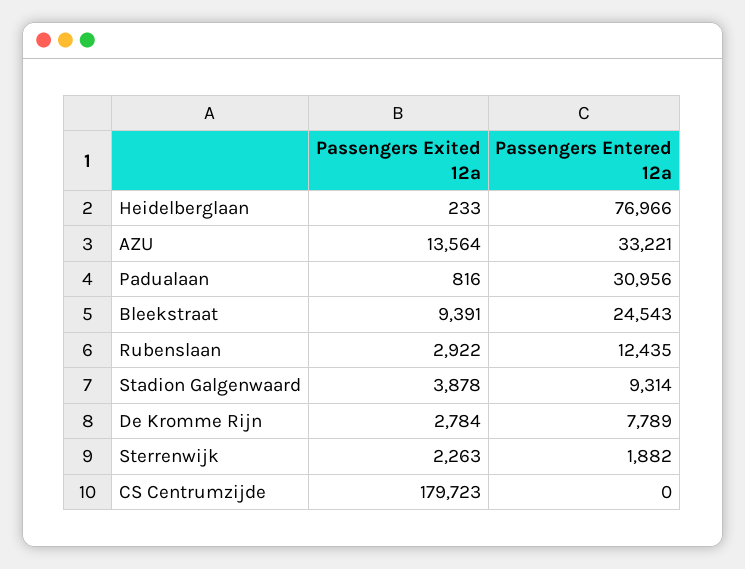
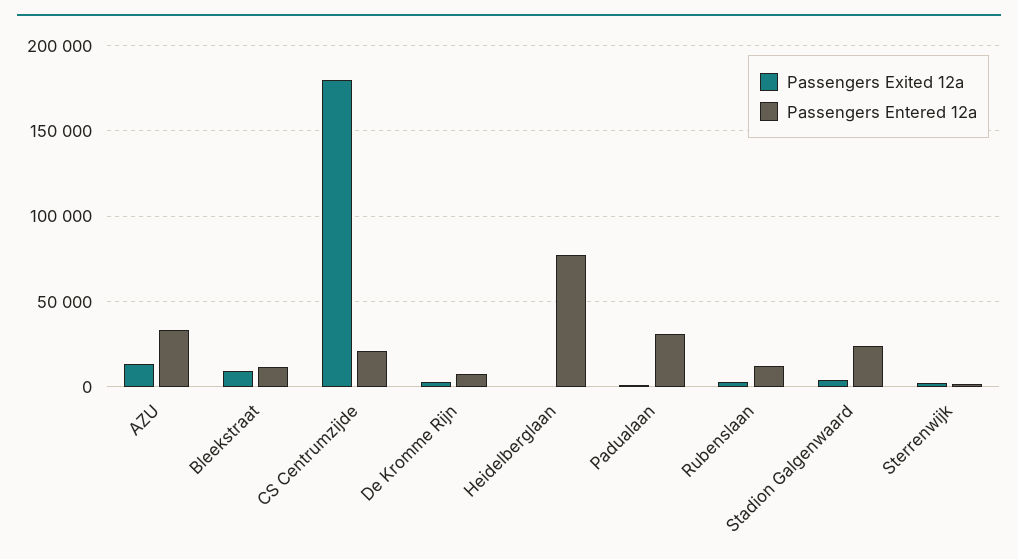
  {
    "Passengers Exited 12a": {
      "Heidelberglaan": 233,
      "AZU": 13564,
      "Padualaan": 816,
      "Bleekstraat": 9391,
      "Rubenslaan": 2922,
      "Stadion Galgenwaard": 3878,
      "De Kromme Rijn": 2784,
      "Sterrenwijk": 2263,
      "CS Centrumzijde": 179723
    },
    "Passengers Entered 12a": {
      "Heidelberglaan": 76966,
      "AZU": 33221,
      "Padualaan": 30956,
-     "Bleekstraat": 24543,
+     "Bleekstraat": 10000,
      "Rubenslaan": 12435,
-     "Stadion Galgenwaard": 9314,
+     "Stadion Galgenwaard": 25000,
      "De Kromme Rijn": 7789,
      "Sterrenwijk": 1882,
-     "CS Centrumzijde": 0
+     "CS Centrumzijde": 20000
    }
  }

